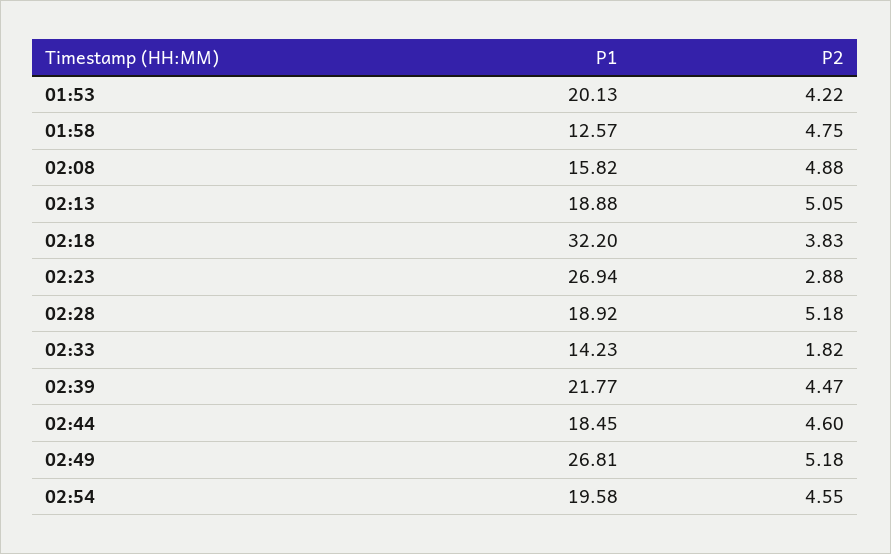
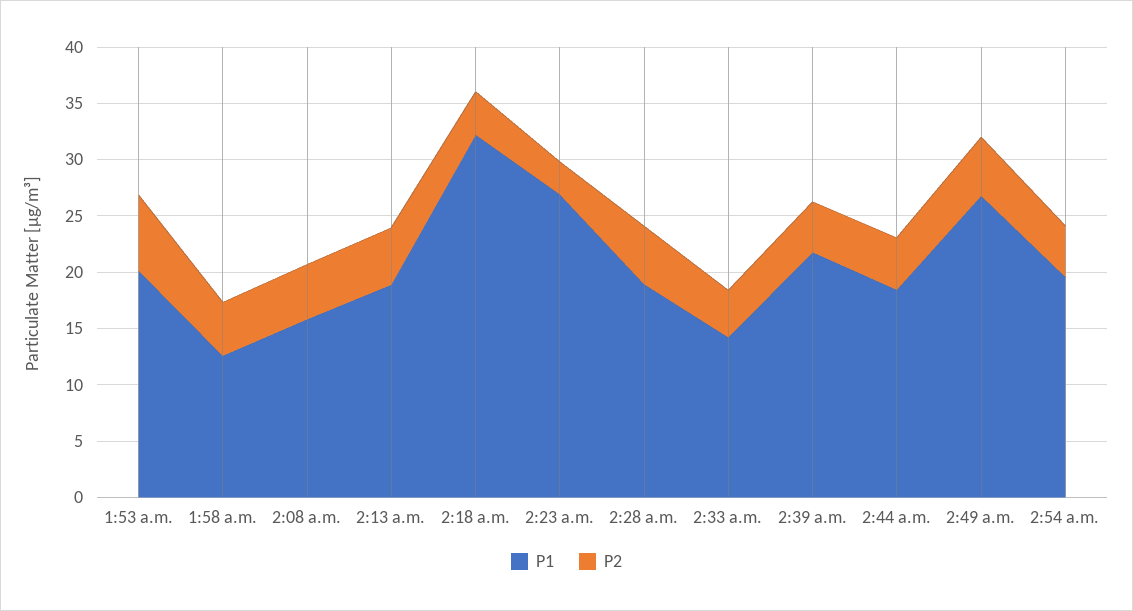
  {
    "P1": {
      "01:53": 20.13,
      "01:58": 12.57,
      "02:08": 15.82,
      "02:13": 18.88,
      "02:18": 32.2,
      "02:23": 26.94,
      "02:28": 18.92,
      "02:33": 14.23,
      "02:39": 21.77,
      "02:44": 18.45,
      "02:49": 26.81,
      "02:54": 19.58
    },
    "P2": {
-     "01:53": 4.22,
+     "01:53": 7,
      "01:58": 4.75,
      "02:08": 4.88,
      "02:13": 5.05,
      "02:18": 3.83,
      "02:23": 2.88,
      "02:28": 5.18,
-     "02:33": 1.82,
+     "02:33": 4,
      "02:39": 4.47,
      "02:44": 4.6,
      "02:49": 5.18,
      "02:54": 4.55
    }
  }

